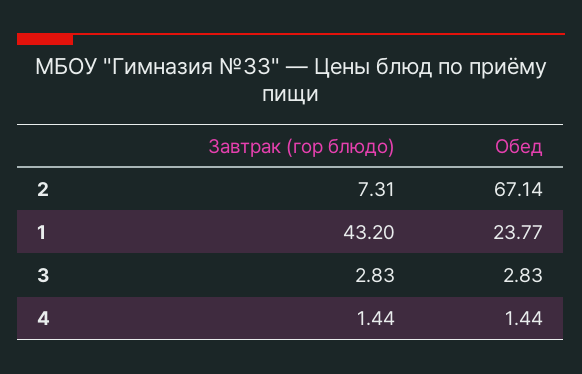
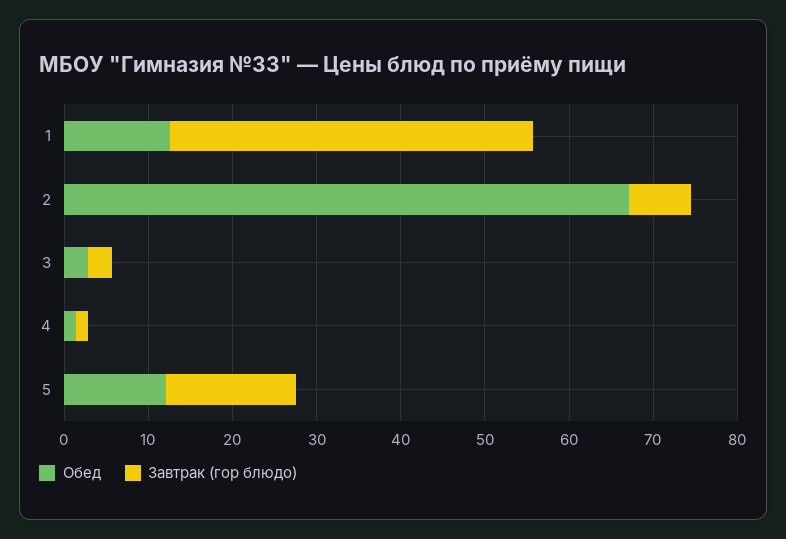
  {
    "Завтрак (гор блюдо)": {
      "2": 7.31,
      "1": 43.2,
      "3": 2.83,
-     "4": 1.44
+     "4": 1.44,
+     "5": 16
    },
    "Обед": {
      "2": 67.14,
-     "1": 23.77,
+     "1": 12,
      "3": 2.83,
-     "4": 1.44
+     "4": 1.44,
+     "5": 12
    }
  }

